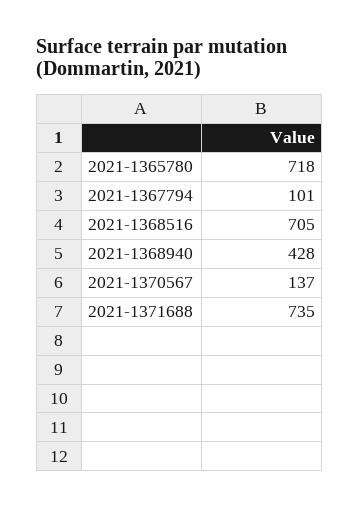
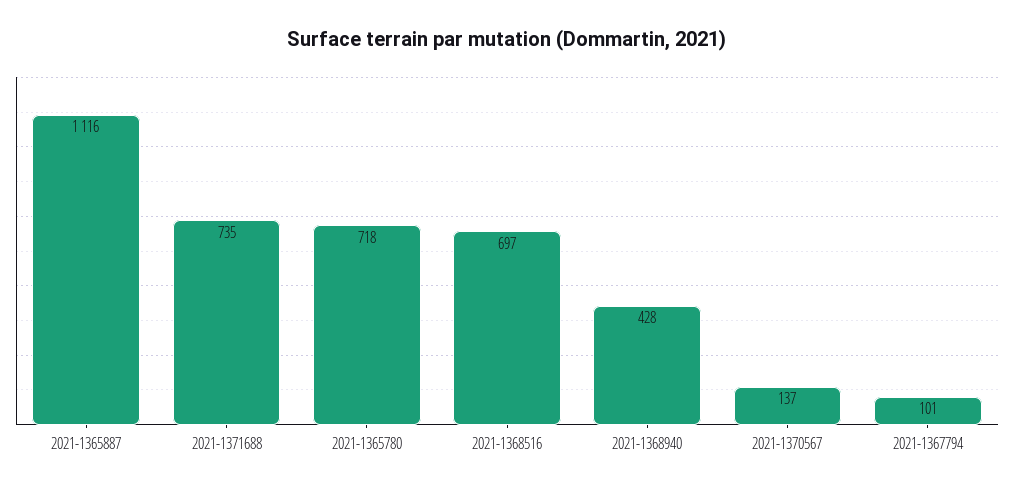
  {
    "2021-1365780": 718,
    "2021-1367794": 101,
-   "2021-1368516": 705,
+   "2021-1368516": 697,
    "2021-1368940": 428,
    "2021-1370567": 137,
-   "2021-1371688": 735
+   "2021-1371688": 735,
+   "2021-1365887": 1116
  }

